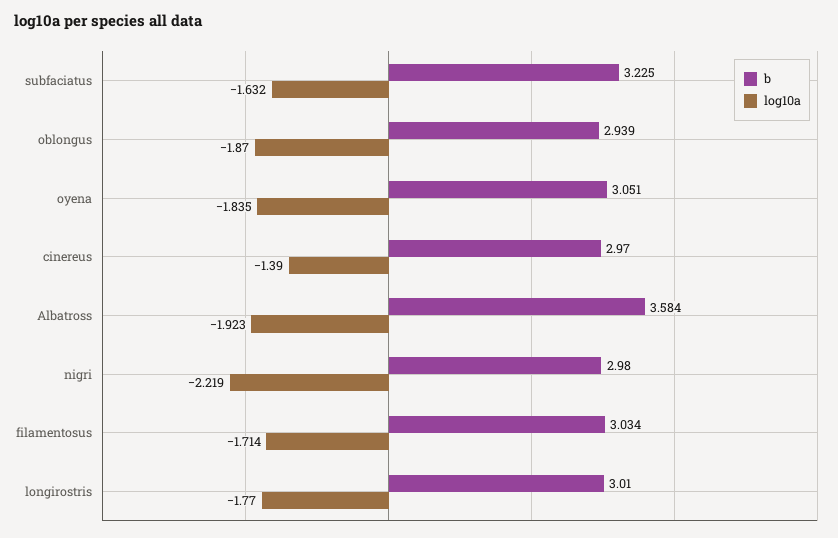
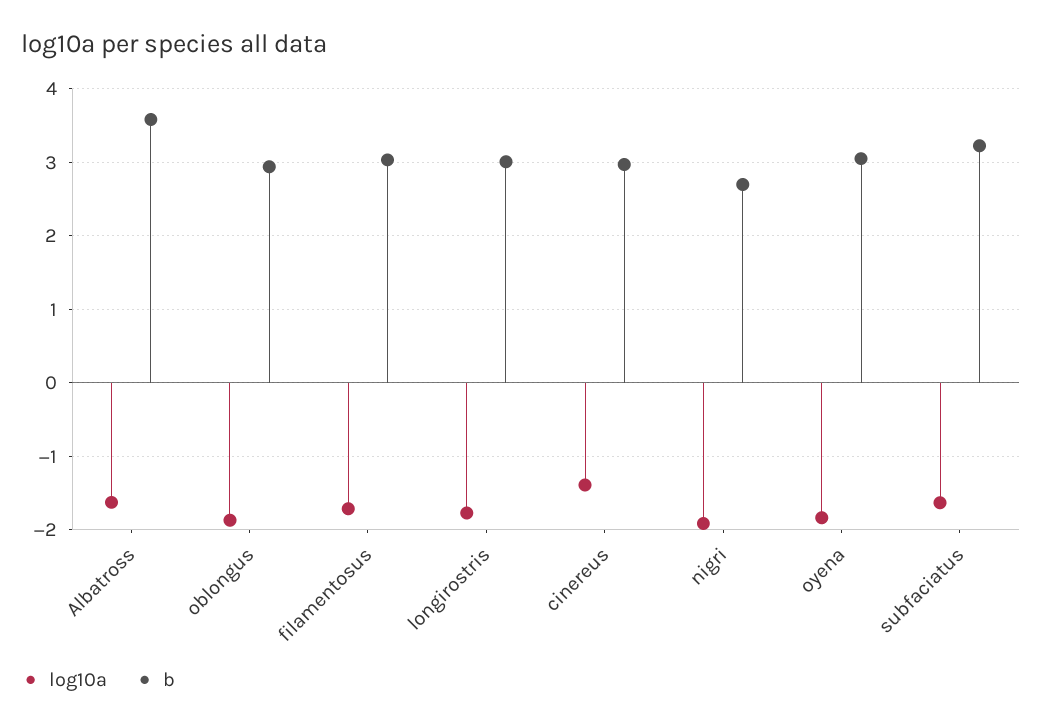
  {
    "b": {
      "subfaciatus": 3.225,
      "oblongus": 2.939,
      "oyena": 3.051,
      "cinereus": 2.97,
      "Albatross": 3.584,
-     "nigri": 2.98,
+     "nigri": 2.7,
      "filamentosus": 3.034,
      "longirostris": 3.01
    },
    "log10a": {
      "subfaciatus": -1.632,
      "oblongus": -1.87,
      "oyena": -1.835,
      "cinereus": -1.39,
-     "Albatross": -1.923,
+     "Albatross": -1.6,
-     "nigri": -2.219,
+     "nigri": -1.9,
      "filamentosus": -1.714,
      "longirostris": -1.77
    }
  }

